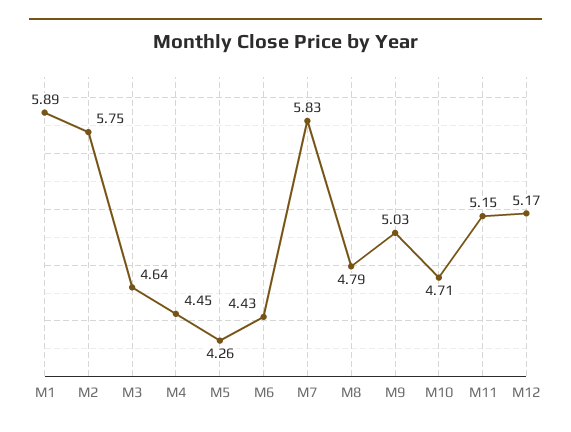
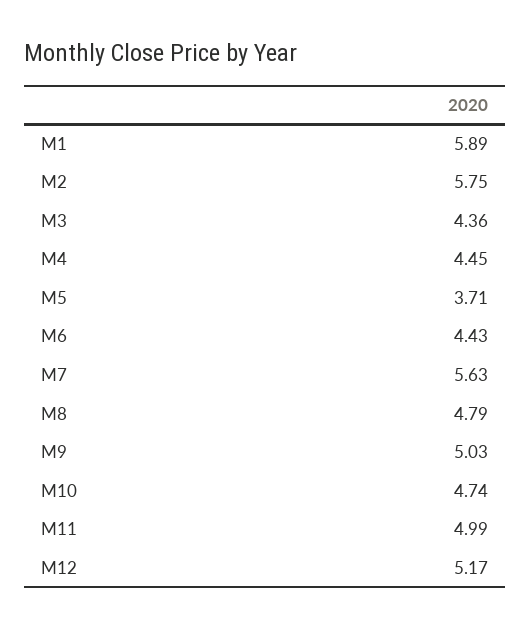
  {
    "M1": 5.89,
    "M2": 5.75,
-   "M3": 4.64,
+   "M3": 4.36,
    "M4": 4.45,
-   "M5": 4.26,
+   "M5": 3.71,
    "M6": 4.43,
-   "M7": 5.83,
+   "M7": 5.63,
    "M8": 4.79,
    "M9": 5.03,
-   "M10": 4.71,
+   "M10": 4.74,
-   "M11": 5.15,
+   "M11": 4.99,
    "M12": 5.17
  }

